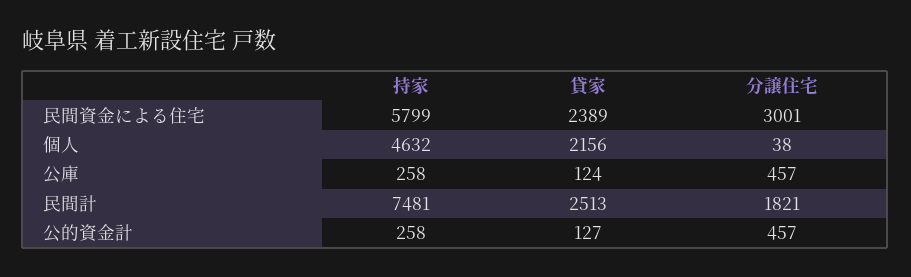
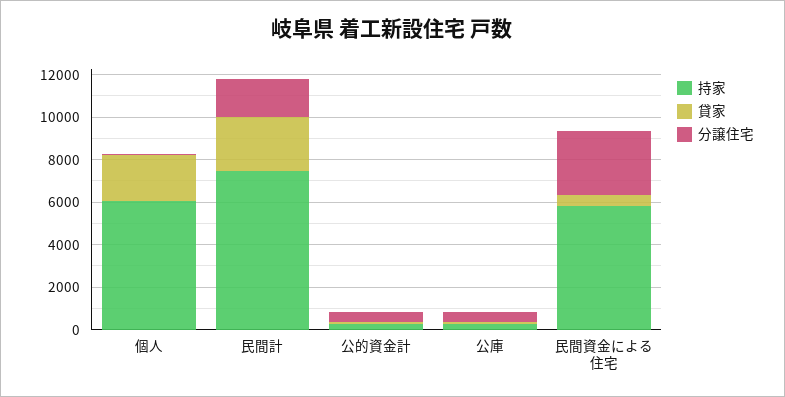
  {
    "持家": {
      "民間資金による住宅": 5799,
-     "個人": 4632,
+     "個人": 6000,
      "公庫": 258,
      "民間計": 7481,
      "公的資金計": 258
    },
    "貸家": {
-     "民間資金による住宅": 2389,
+     "民間資金による住宅": 500,
      "個人": 2156,
      "公庫": 124,
      "民間計": 2513,
      "公的資金計": 127
    },
    "分譲住宅": {
      "民間資金による住宅": 3001,
      "個人": 38,
      "公庫": 457,
      "民間計": 1821,
      "公的資金計": 457
    }
  }

